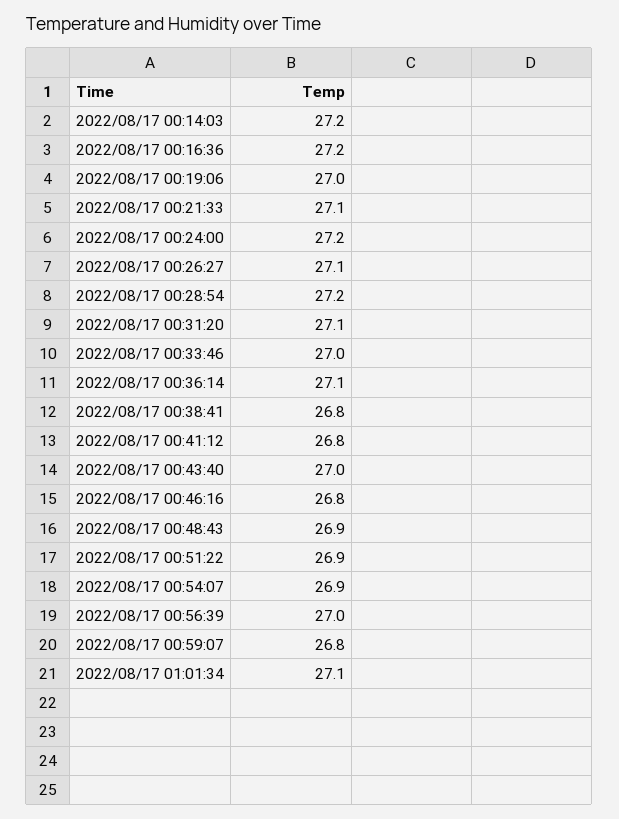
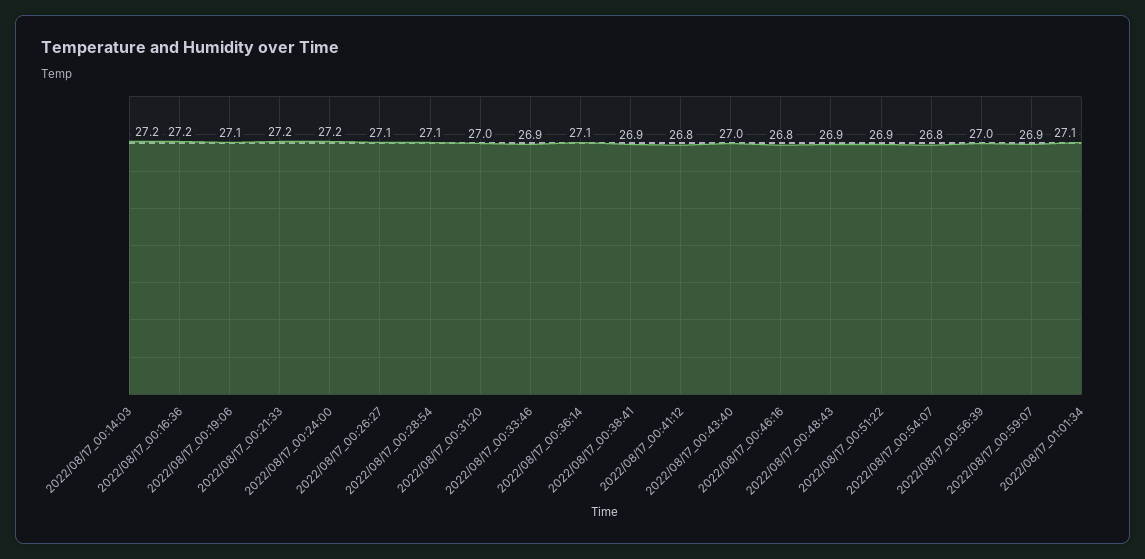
  {
    "2022/08/17 00:14:03": 27.2,
    "2022/08/17 00:16:36": 27.2,
-   "2022/08/17 00:19:06": 27,
+   "2022/08/17 00:19:06": 27.1,
-   "2022/08/17 00:21:33": 27.1,
+   "2022/08/17 00:21:33": 27.2,
    "2022/08/17 00:24:00": 27.2,
    "2022/08/17 00:26:27": 27.1,
-   "2022/08/17 00:28:54": 27.2,
+   "2022/08/17 00:28:54": 27.1,
-   "2022/08/17 00:31:20": 27.1,
+   "2022/08/17 00:31:20": 27,
-   "2022/08/17 00:33:46": 27,
+   "2022/08/17 00:33:46": 26.9,
    "2022/08/17 00:36:14": 27.1,
-   "2022/08/17 00:38:41": 26.8,
+   "2022/08/17 00:38:41": 26.9,
    "2022/08/17 00:41:12": 26.8,
    "2022/08/17 00:43:40": 27,
    "2022/08/17 00:46:16": 26.8,
    "2022/08/17 00:48:43": 26.9,
    "2022/08/17 00:51:22": 26.9,
-   "2022/08/17 00:54:07": 26.9,
+   "2022/08/17 00:54:07": 26.8,
    "2022/08/17 00:56:39": 27,
-   "2022/08/17 00:59:07": 26.8,
+   "2022/08/17 00:59:07": 26.9,
    "2022/08/17 01:01:34": 27.1
  }

